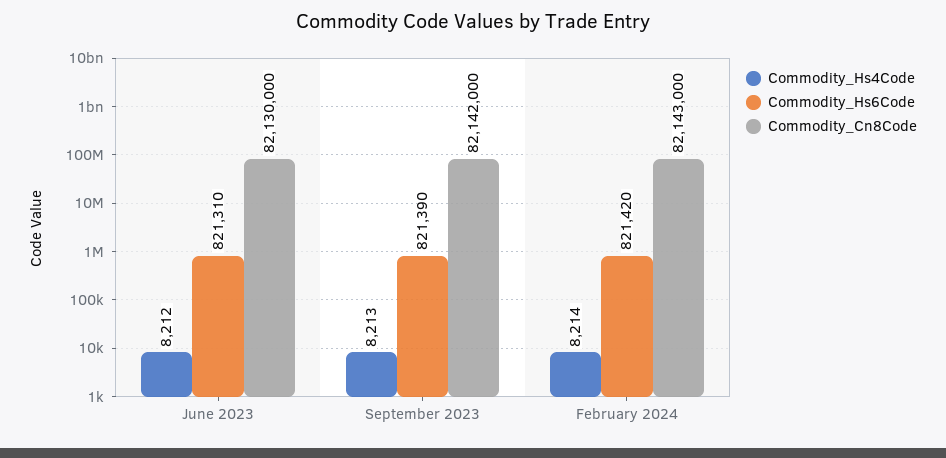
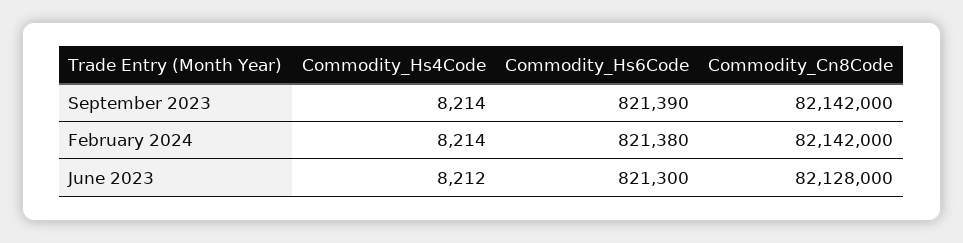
  {
    "Commodity_Hs4Code": {
      "June 2023": 8212,
-     "September 2023": 8213,
+     "September 2023": 8214,
      "February 2024": 8214
    },
    "Commodity_Hs6Code": {
-     "June 2023": 821310,
+     "June 2023": 821300,
      "September 2023": 821390,
-     "February 2024": 821420
+     "February 2024": 821380
    },
    "Commodity_Cn8Code": {
-     "June 2023": 82130000,
+     "June 2023": 82128000,
      "September 2023": 82142000,
-     "February 2024": 82143000
+     "February 2024": 82142000
    }
  }

